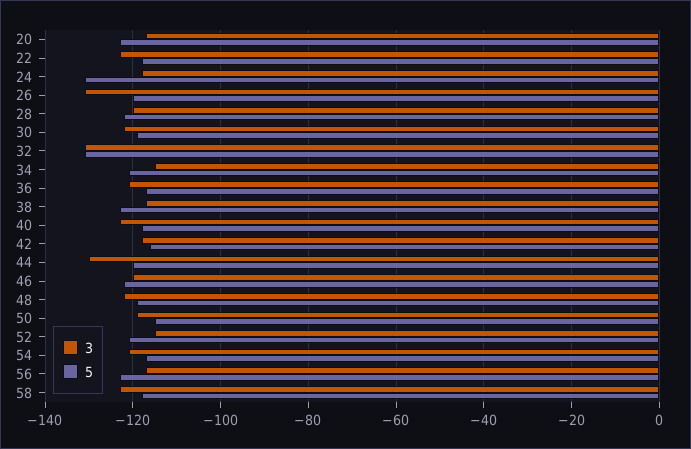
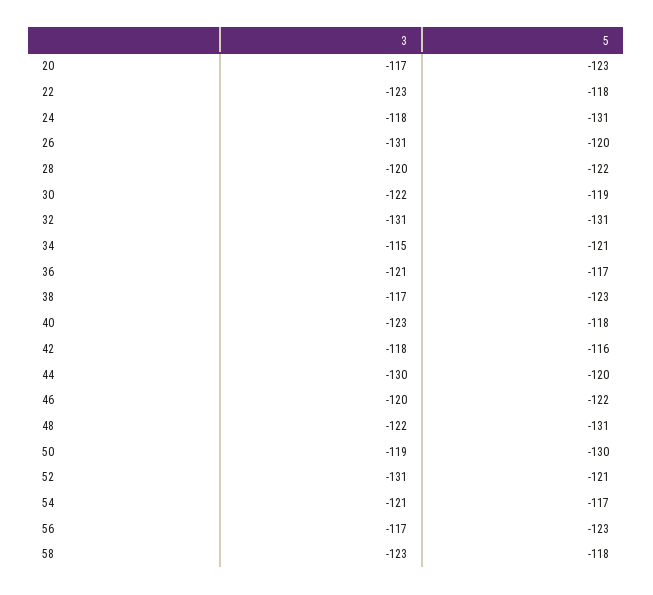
  {
    "3": {
      "20": -117,
      "22": -123,
      "24": -118,
      "26": -131,
      "28": -120,
      "30": -122,
      "32": -131,
      "34": -115,
      "36": -121,
      "38": -117,
      "40": -123,
      "42": -118,
      "44": -130,
      "46": -120,
      "48": -122,
      "50": -119,
-     "52": -115,
+     "52": -131,
      "54": -121,
      "56": -117,
      "58": -123
    },
    "5": {
      "20": -123,
      "22": -118,
      "24": -131,
      "26": -120,
      "28": -122,
      "30": -119,
      "32": -131,
      "34": -121,
      "36": -117,
      "38": -123,
      "40": -118,
      "42": -116,
      "44": -120,
      "46": -122,
-     "48": -120,
+     "48": -131,
-     "50": -115,
+     "50": -130,
      "52": -121,
      "54": -117,
      "56": -123,
      "58": -118
    }
  }

